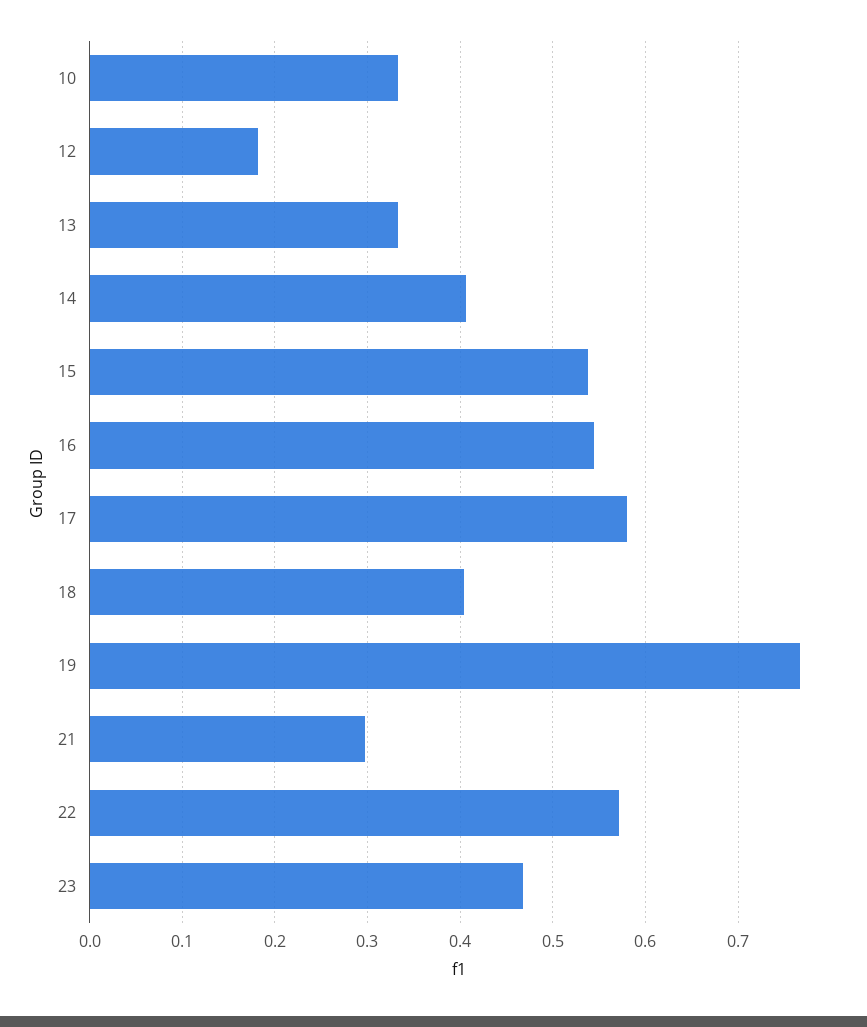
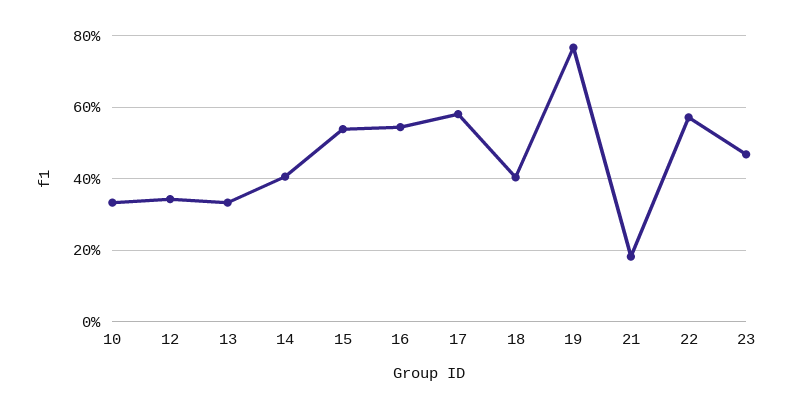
  {
    "10": 0.33,
-   "12": 0.18,
+   "12": 0.34,
    "13": 0.33,
    "14": 0.41,
    "15": 0.54,
    "16": 0.54,
    "17": 0.58,
    "18": 0.4,
    "19": 0.77,
-   "21": 0.3,
+   "21": 0.18,
    "22": 0.57,
    "23": 0.47
  }

